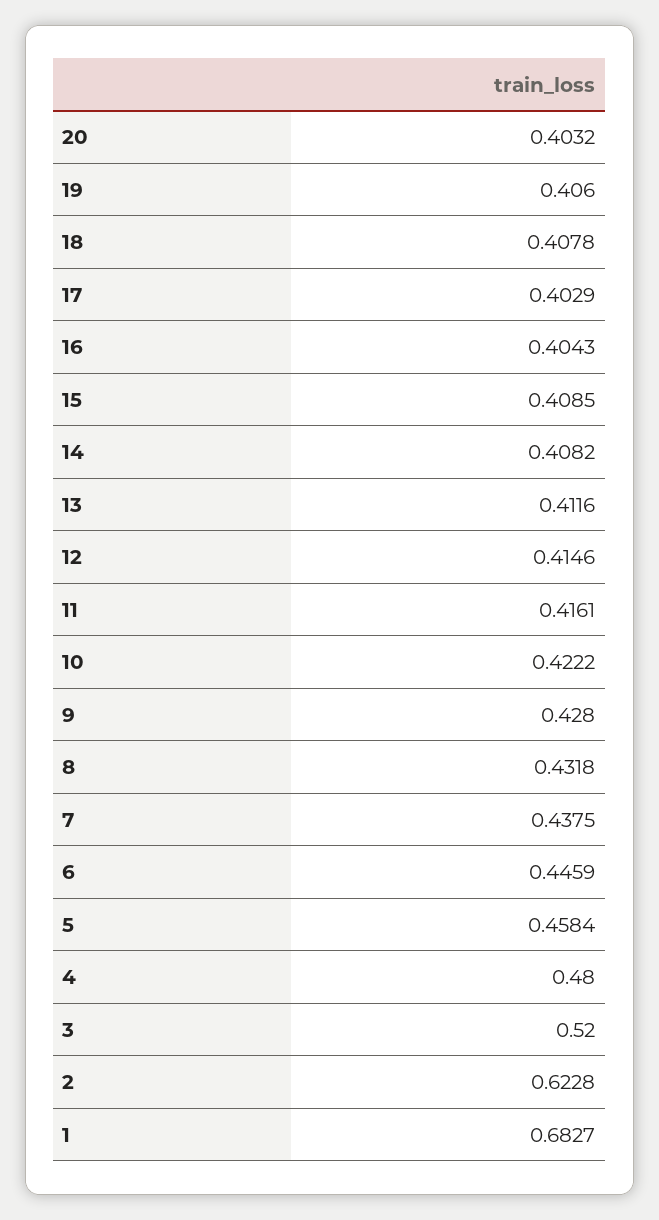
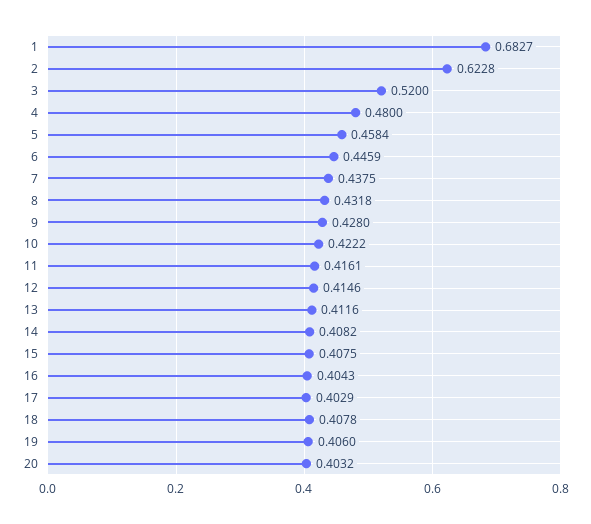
  {
    "20": 0.4032,
    "19": 0.406,
    "18": 0.4078,
    "17": 0.4029,
    "16": 0.4043,
-   "15": 0.4085,
+   "15": 0.4075,
    "14": 0.4082,
    "13": 0.4116,
    "12": 0.4146,
    "11": 0.4161,
    "10": 0.4222,
    "9": 0.428,
    "8": 0.4318,
    "7": 0.4375,
    "6": 0.4459,
    "5": 0.4584,
    "4": 0.48,
    "3": 0.52,
    "2": 0.6228,
    "1": 0.6827
  }

